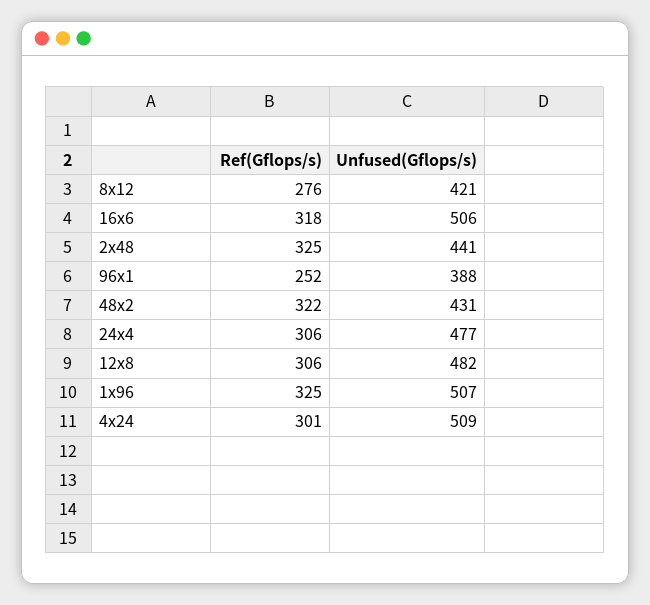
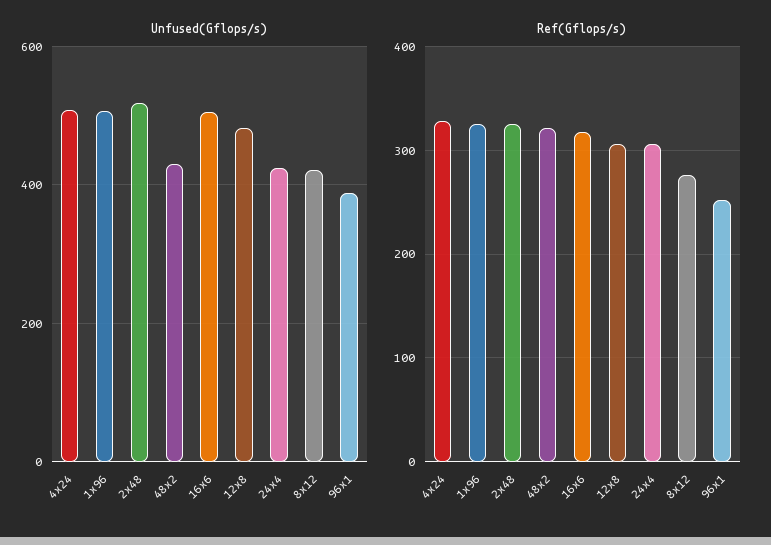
  {
    "Ref(Gflops/s)": {
      "8x12": 276,
      "16x6": 318,
      "2x48": 325,
      "96x1": 252,
      "48x2": 322,
      "24x4": 306,
      "12x8": 306,
      "1x96": 325,
-     "4x24": 301
+     "4x24": 330
    },
    "Unfused(Gflops/s)": {
      "8x12": 421,
      "16x6": 506,
-     "2x48": 441,
+     "2x48": 520,
      "96x1": 388,
      "48x2": 431,
-     "24x4": 477,
+     "24x4": 420,
      "12x8": 482,
      "1x96": 507,
      "4x24": 509
    }
  }

